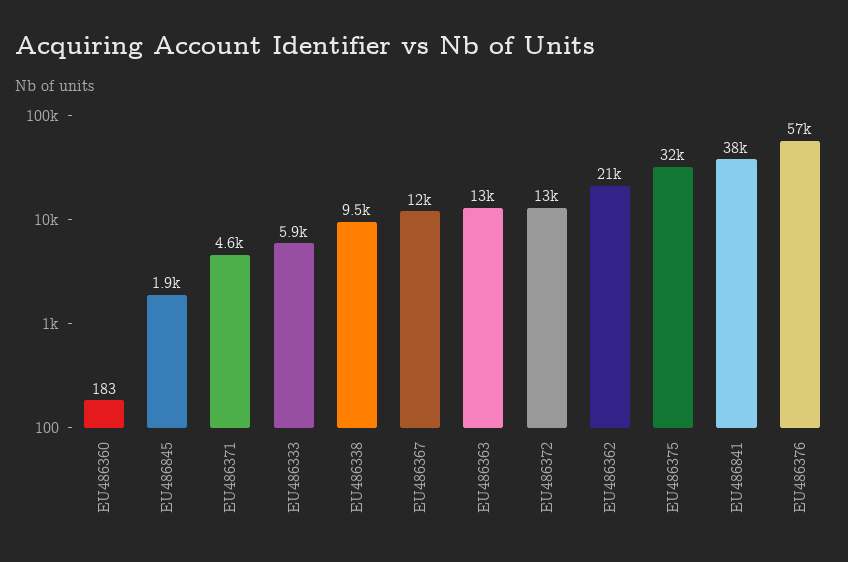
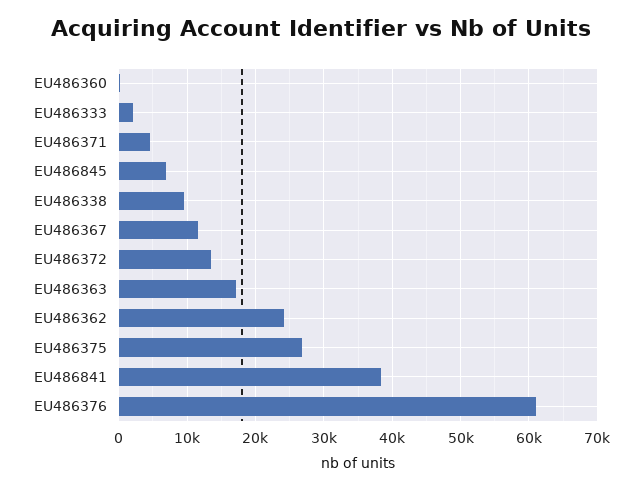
  {
    "EU486360": 183,
-   "EU486845": 1900,
+   "EU486845": 7000,
    "EU486371": 4600,
-   "EU486333": 5900,
+   "EU486333": 2000,
    "EU486338": 9500,
    "EU486367": 12000,
-   "EU486363": 13000,
+   "EU486363": 17000,
    "EU486372": 13000,
-   "EU486362": 21000,
+   "EU486362": 24000,
-   "EU486375": 32000,
+   "EU486375": 27000,
    "EU486841": 38000,
-   "EU486376": 57000
+   "EU486376": 61000
  }

